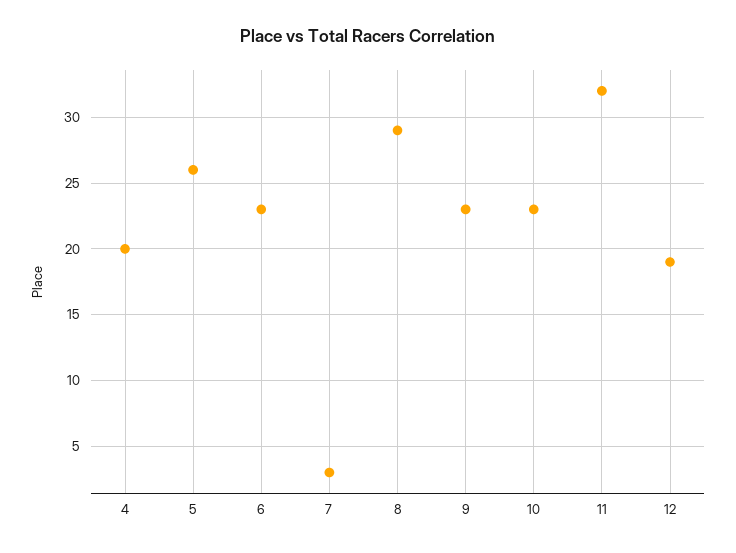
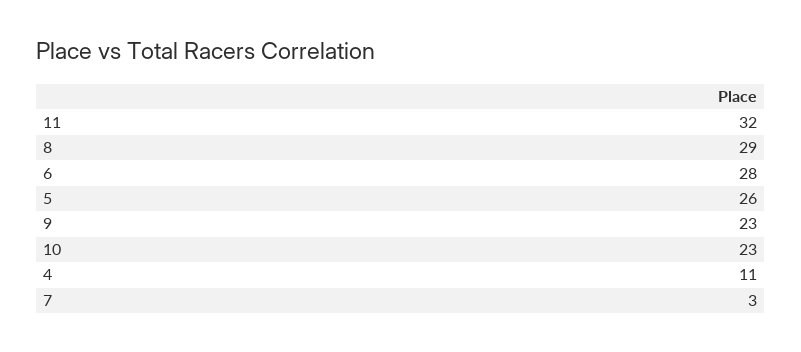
  {
-   "4": 20,
+   "4": 11,
    "5": 26,
-   "6": 23,
+   "6": 28,
    "7": 3,
    "8": 29,
    "9": 23,
    "10": 23,
-   "11": 32,
+   "11": 32
-   "12": 19
  }

